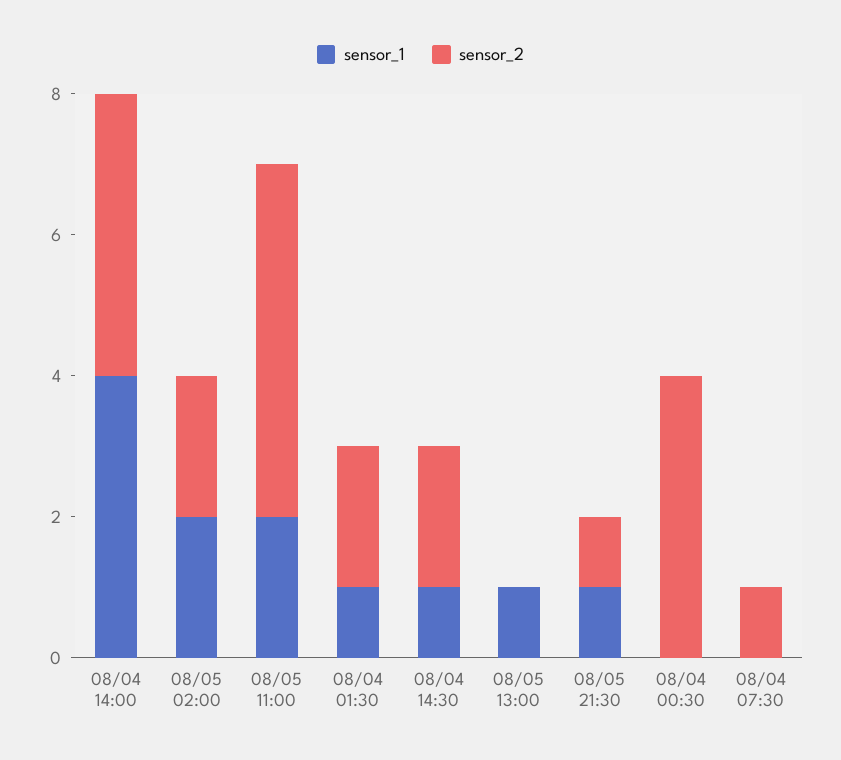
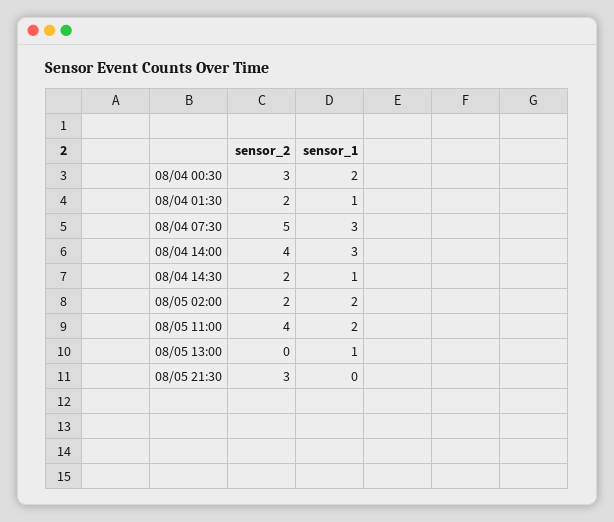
  {
    "sensor_1": {
-     "08/04 14:00": 4,
+     "08/04 14:00": 3,
      "08/05 02:00": 2,
      "08/05 11:00": 2,
      "08/04 01:30": 1,
      "08/04 14:30": 1,
      "08/05 13:00": 1,
-     "08/05 21:30": 1,
+     "08/05 21:30": 0,
-     "08/04 00:30": 0,
+     "08/04 00:30": 2,
-     "08/04 07:30": 0
+     "08/04 07:30": 3
    },
    "sensor_2": {
      "08/04 14:00": 4,
      "08/05 02:00": 2,
-     "08/05 11:00": 5,
+     "08/05 11:00": 4,
      "08/04 01:30": 2,
      "08/04 14:30": 2,
      "08/05 13:00": 0,
-     "08/05 21:30": 1,
+     "08/05 21:30": 3,
-     "08/04 00:30": 4,
+     "08/04 00:30": 3,
-     "08/04 07:30": 1
+     "08/04 07:30": 5
    }
  }

